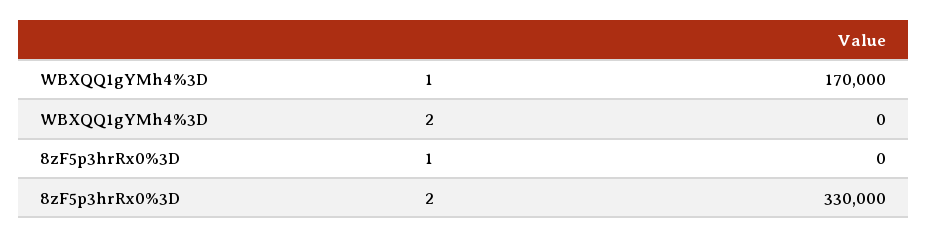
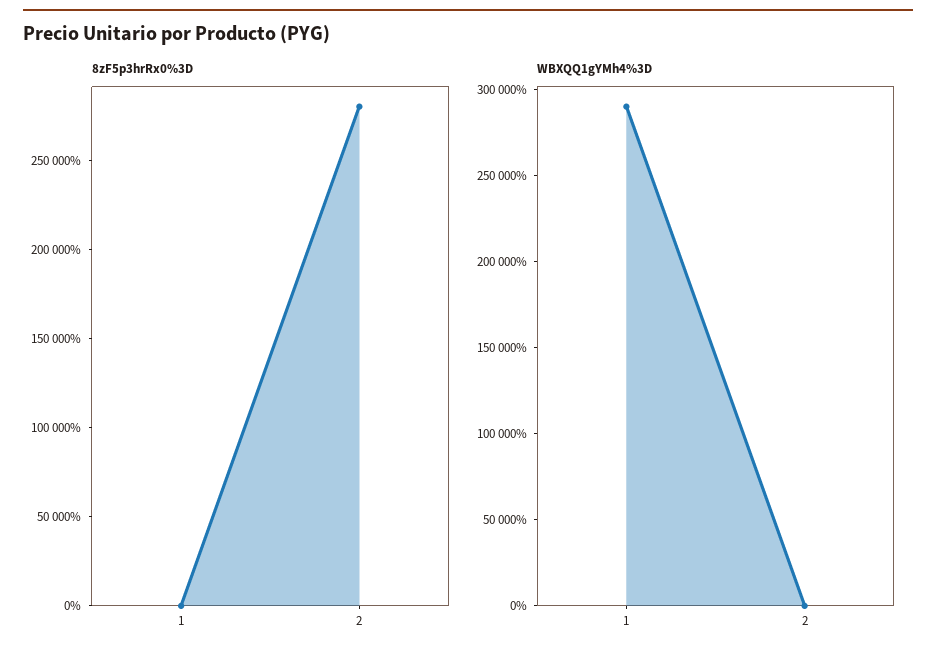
  {
    "WBXQQ1gYMh4%3D": {
-     "1": 170000,
+     "1": 290000,
      "2": 0
    },
    "8zF5p3hrRx0%3D": {
      "1": 0,
-     "2": 330000
+     "2": 280000
    }
  }

